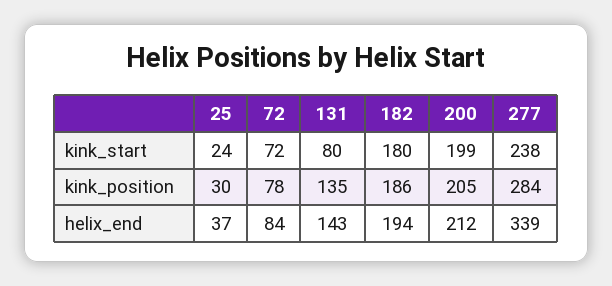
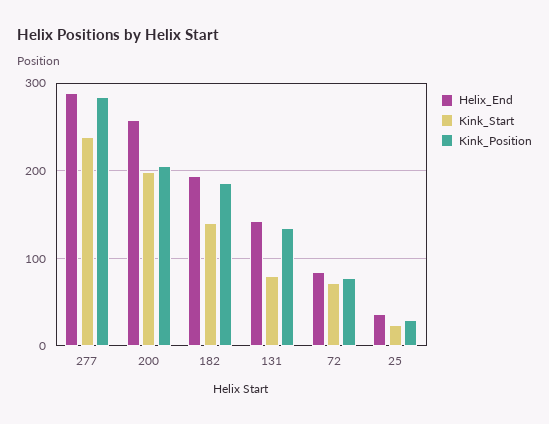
  {
    "kink_start": {
      "25": 24,
      "72": 72,
      "131": 80,
-     "182": 180,
+     "182": 140,
      "200": 199,
      "277": 238
    },
    "kink_position": {
      "25": 30,
      "72": 78,
      "131": 135,
      "182": 186,
      "200": 205,
      "277": 284
    },
    "helix_end": {
      "25": 37,
      "72": 84,
      "131": 143,
      "182": 194,
-     "200": 212,
+     "200": 260,
-     "277": 339
+     "277": 290
    }
  }

